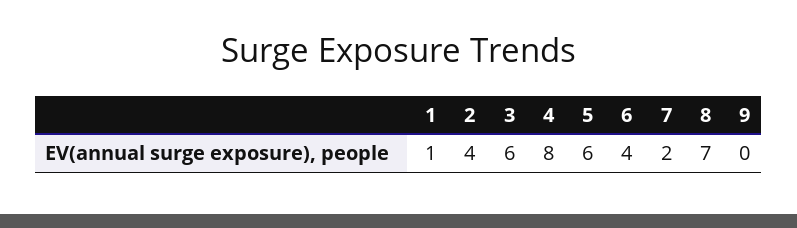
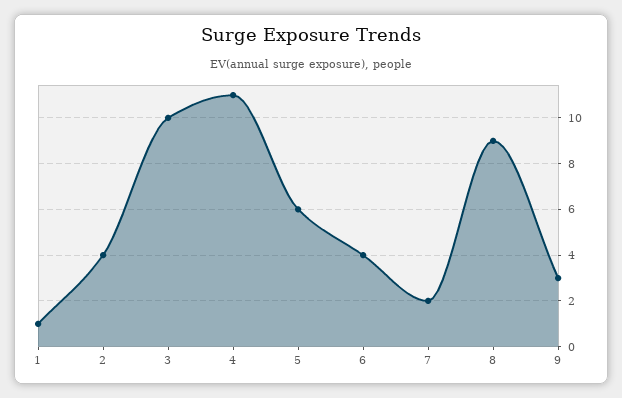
  {
    "1": 1,
    "2": 4,
-   "3": 6,
+   "3": 10,
-   "4": 8,
+   "4": 11,
    "5": 6,
    "6": 4,
    "7": 2,
-   "8": 7,
+   "8": 9,
-   "9": 0
+   "9": 3
  }

